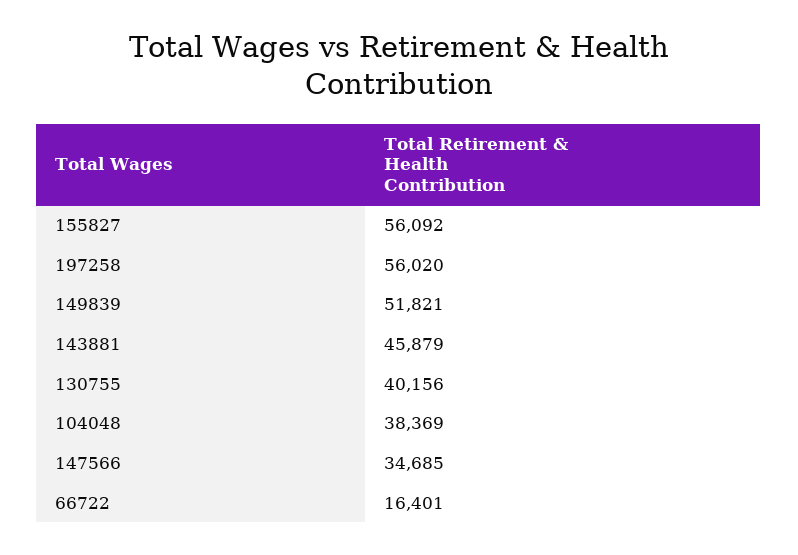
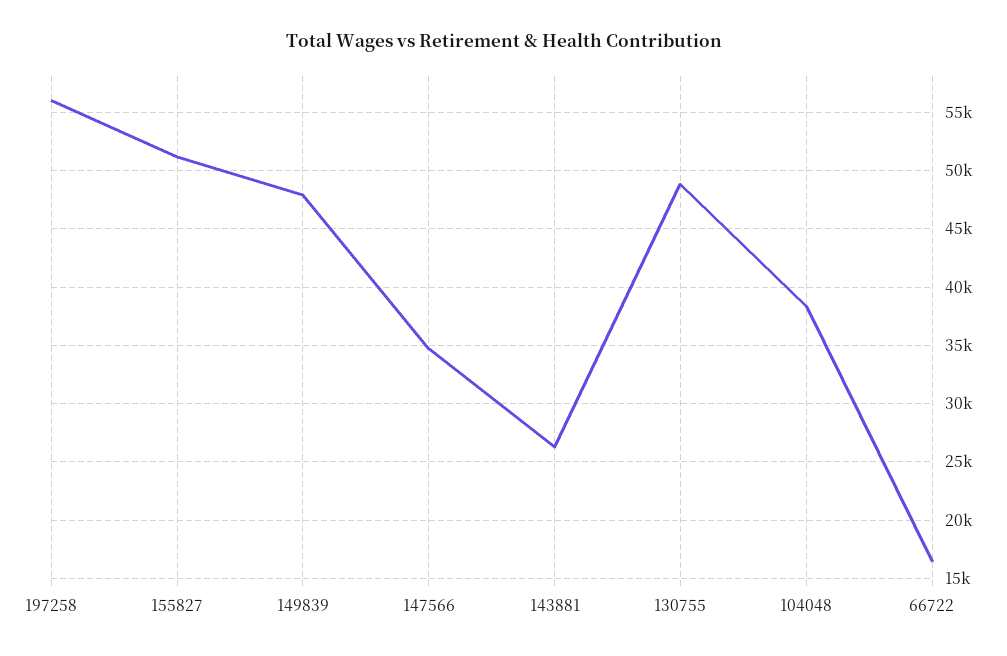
  {
-   "155827": 56092,
+   "155827": 51000,
    "197258": 56020,
-   "149839": 51821,
+   "149839": 48000,
-   "143881": 45879,
+   "143881": 26000,
-   "130755": 40156,
+   "130755": 49000,
    "104048": 38369,
    "147566": 34685,
    "66722": 16401
  }

